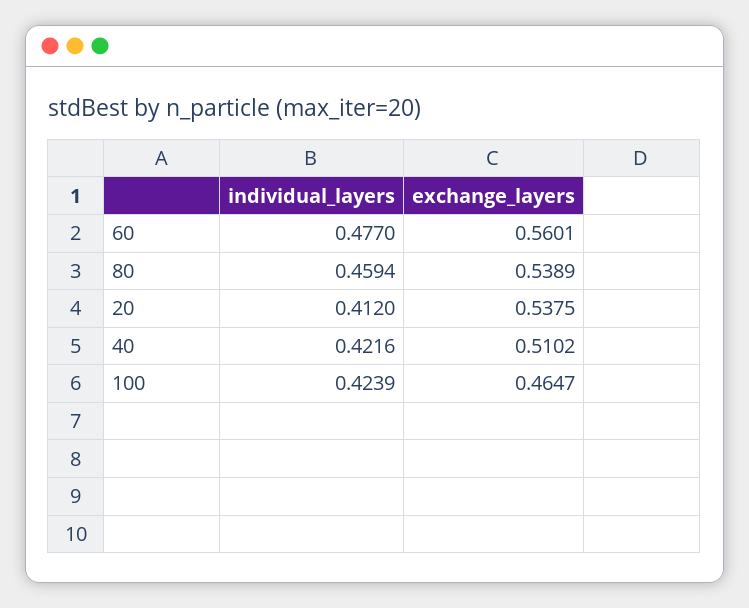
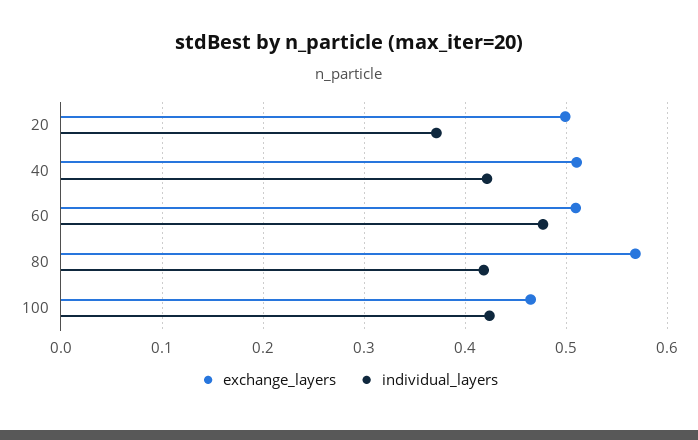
  {
    "individual_layers": {
      "60": 0.477,
-     "80": 0.4594,
+     "80": 0.42,
-     "20": 0.412,
+     "20": 0.37,
      "40": 0.4216,
      "100": 0.4239
    },
    "exchange_layers": {
-     "60": 0.5601,
+     "60": 0.51,
-     "80": 0.5389,
+     "80": 0.57,
-     "20": 0.5375,
+     "20": 0.5,
      "40": 0.5102,
      "100": 0.4647
    }
  }

